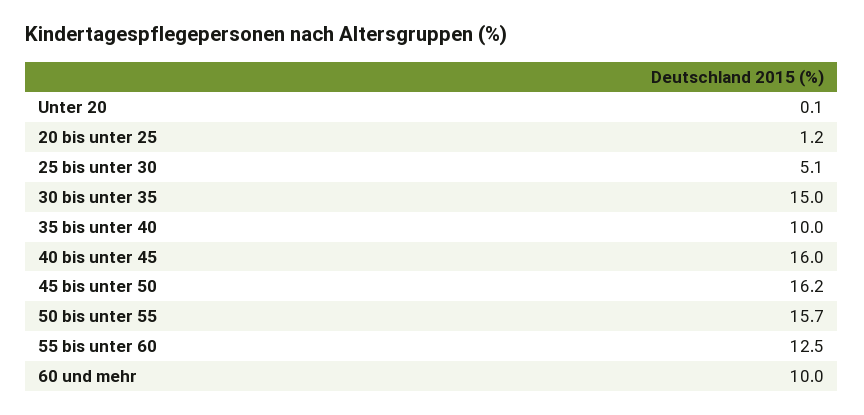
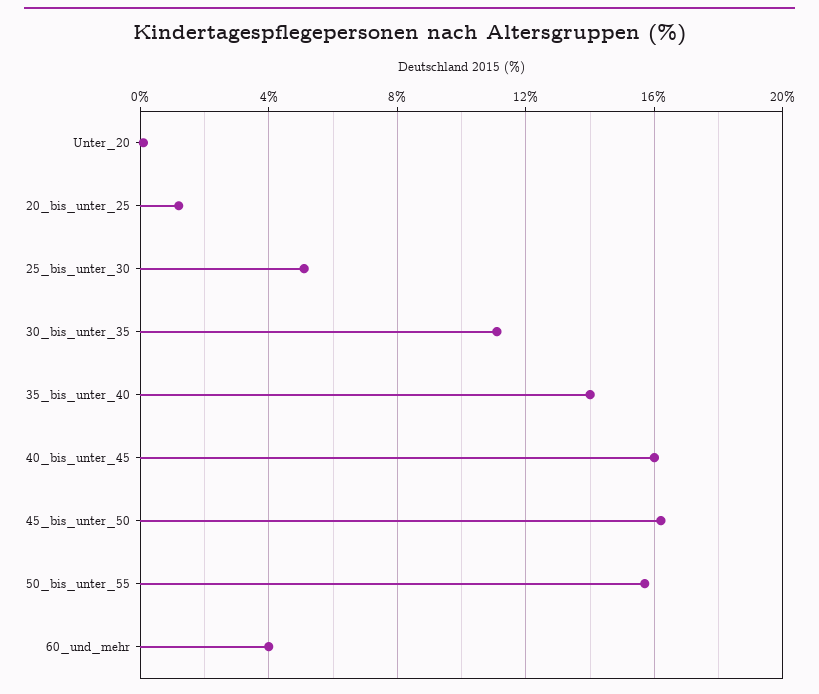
  {
    "Unter 20": 0.1,
    "20 bis unter 25": 1.2,
    "25 bis unter 30": 5.1,
-   "30 bis unter 35": 15,
+   "30 bis unter 35": 11,
-   "35 bis unter 40": 10,
+   "35 bis unter 40": 14,
    "40 bis unter 45": 16,
    "45 bis unter 50": 16.2,
    "50 bis unter 55": 15.7,
-   "55 bis unter 60": 12.5,
-   "60 und mehr": 10
+   "60 und mehr": 4
  }

